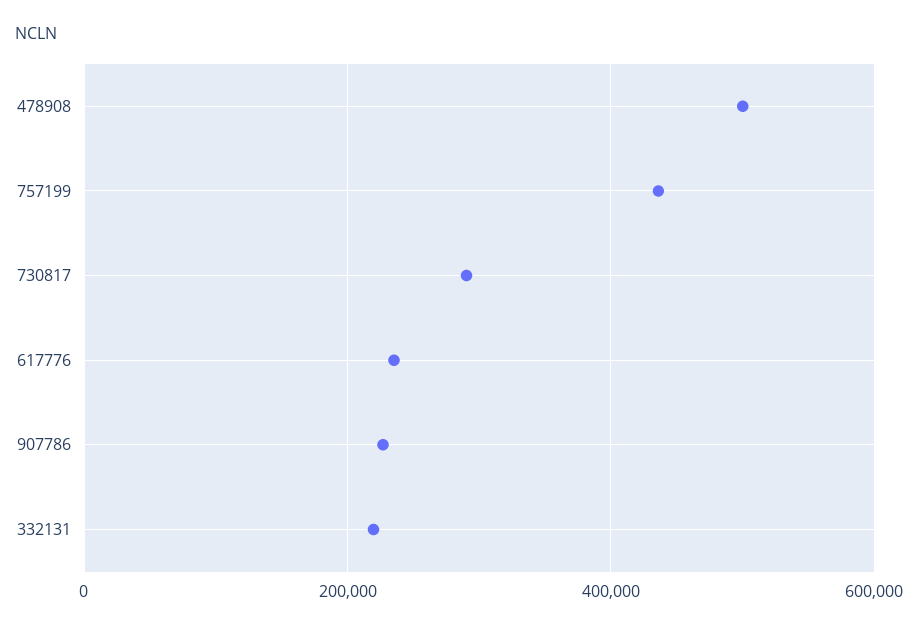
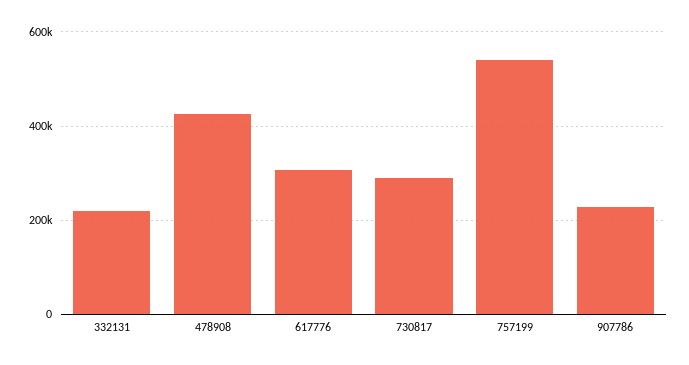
  {
-   "478908": 500000,
+   "478908": 420000,
-   "757199": 440000,
+   "757199": 540000,
    "730817": 300000,
-   "617776": 240000,
+   "617776": 300000,
    "907786": 220000,
    "332131": 220000
  }

